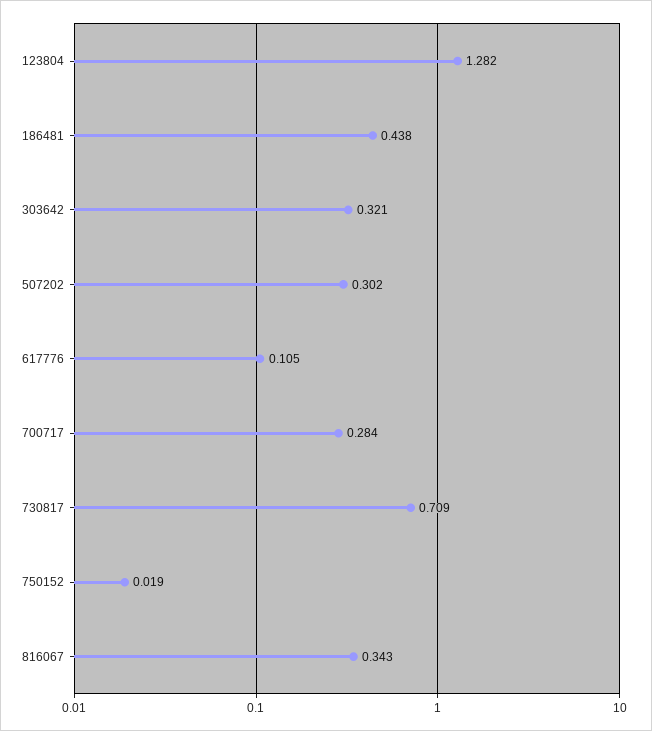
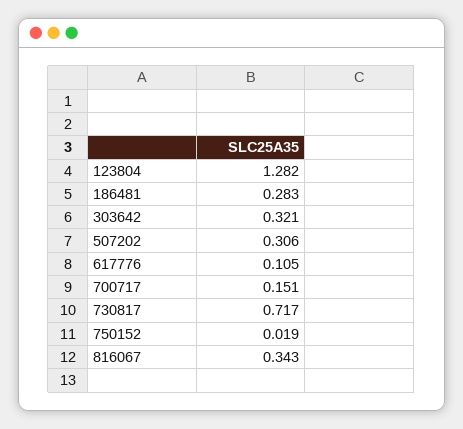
  {
    "123804": 1.282,
-   "186481": 0.438,
+   "186481": 0.283,
    "303642": 0.321,
-   "507202": 0.302,
+   "507202": 0.306,
    "617776": 0.105,
-   "700717": 0.284,
+   "700717": 0.151,
-   "730817": 0.709,
+   "730817": 0.717,
    "750152": 0.019,
    "816067": 0.343
  }

